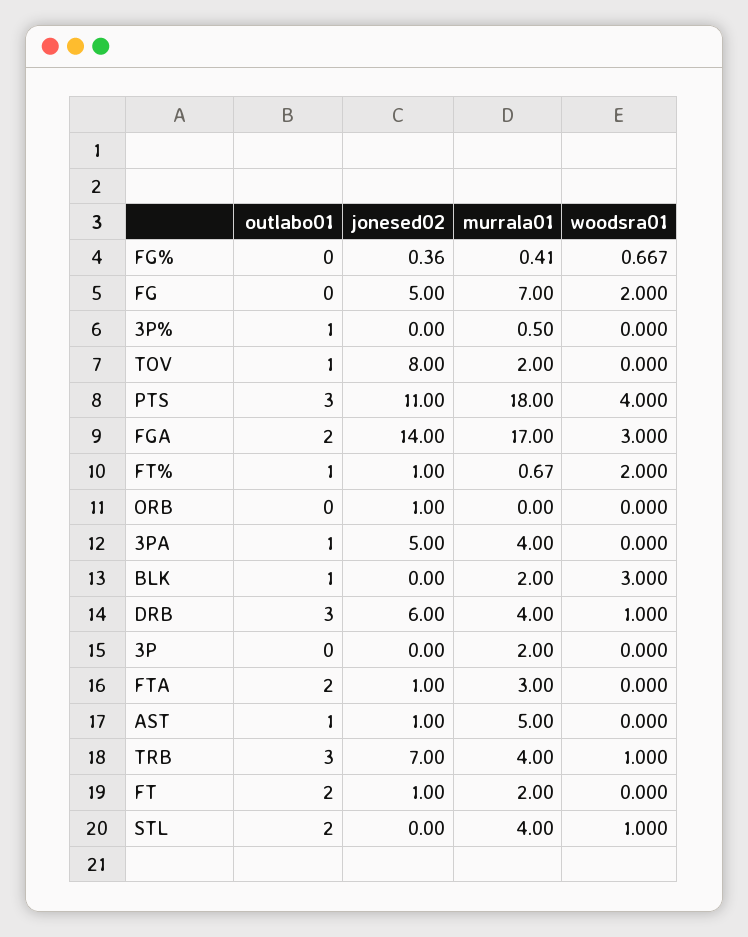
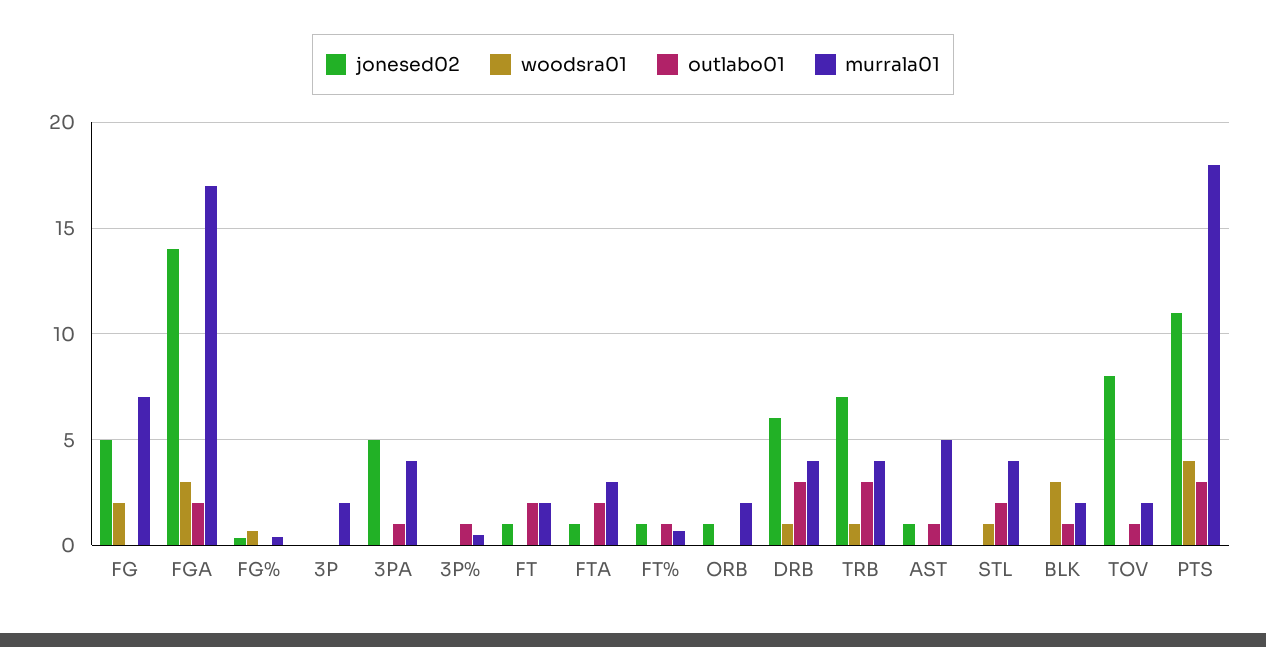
  {
    "outlabo01": {
      "FG%": 0,
      "FG": 0,
      "3P%": 1,
      "TOV": 1,
      "PTS": 3,
      "FGA": 2,
      "FT%": 1,
      "ORB": 0,
      "3PA": 1,
      "BLK": 1,
      "DRB": 3,
      "3P": 0,
      "FTA": 2,
      "AST": 1,
      "TRB": 3,
      "FT": 2,
      "STL": 2
    },
    "jonesed02": {
      "FG%": 0.36,
      "FG": 5,
      "3P%": 0,
      "TOV": 8,
      "PTS": 11,
      "FGA": 14,
      "FT%": 1,
      "ORB": 1,
      "3PA": 5,
      "BLK": 0,
      "DRB": 6,
      "3P": 0,
      "FTA": 1,
      "AST": 1,
      "TRB": 7,
      "FT": 1,
      "STL": 0
    },
    "murrala01": {
      "FG%": 0.41,
      "FG": 7,
      "3P%": 0.5,
      "TOV": 2,
      "PTS": 18,
      "FGA": 17,
      "FT%": 0.67,
-     "ORB": 0,
+     "ORB": 2,
      "3PA": 4,
      "BLK": 2,
      "DRB": 4,
      "3P": 2,
      "FTA": 3,
      "AST": 5,
      "TRB": 4,
      "FT": 2,
      "STL": 4
    },
    "woodsra01": {
      "FG%": 0.667,
      "FG": 2,
      "3P%": 0,
      "TOV": 0,
      "PTS": 4,
      "FGA": 3,
-     "FT%": 2,
+     "FT%": 0,
      "ORB": 0,
      "3PA": 0,
      "BLK": 3,
      "DRB": 1,
      "3P": 0,
      "FTA": 0,
      "AST": 0,
      "TRB": 1,
      "FT": 0,
      "STL": 1
    }
  }

